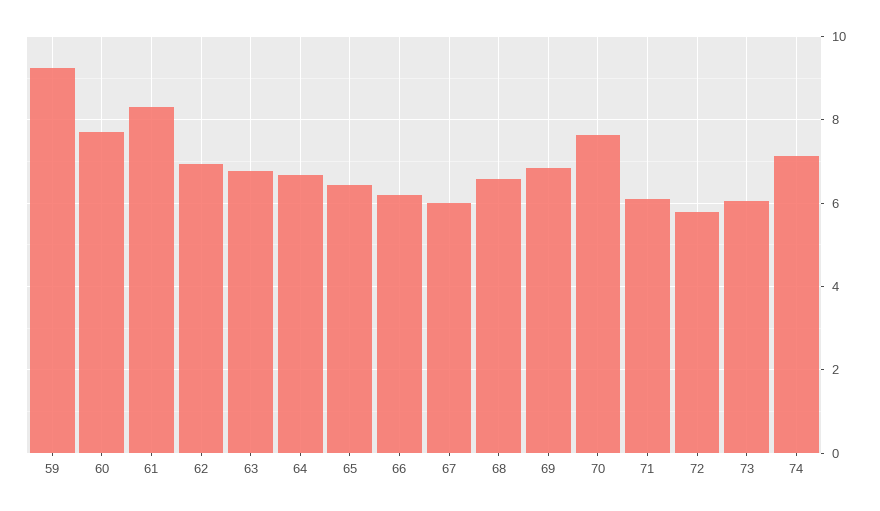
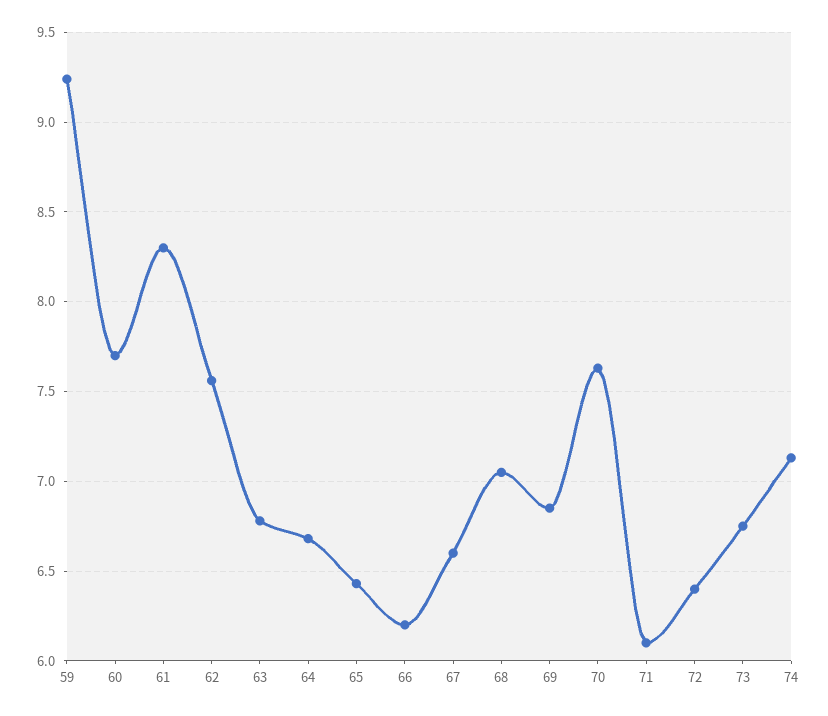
  {
    "59": 9.25,
    "60": 7.7,
    "61": 8.3,
-   "62": 7,
+   "62": 7.55,
    "63": 6.8,
    "64": 6.7,
    "65": 6.45,
    "66": 6.2,
-   "67": 6,
+   "67": 6.6,
-   "68": 6.6,
+   "68": 7.05,
    "69": 6.85,
    "70": 7.65,
    "71": 6.1,
-   "72": 5.8,
+   "72": 6.4,
-   "73": 6,
+   "73": 6.75,
    "74": 7.15
  }

